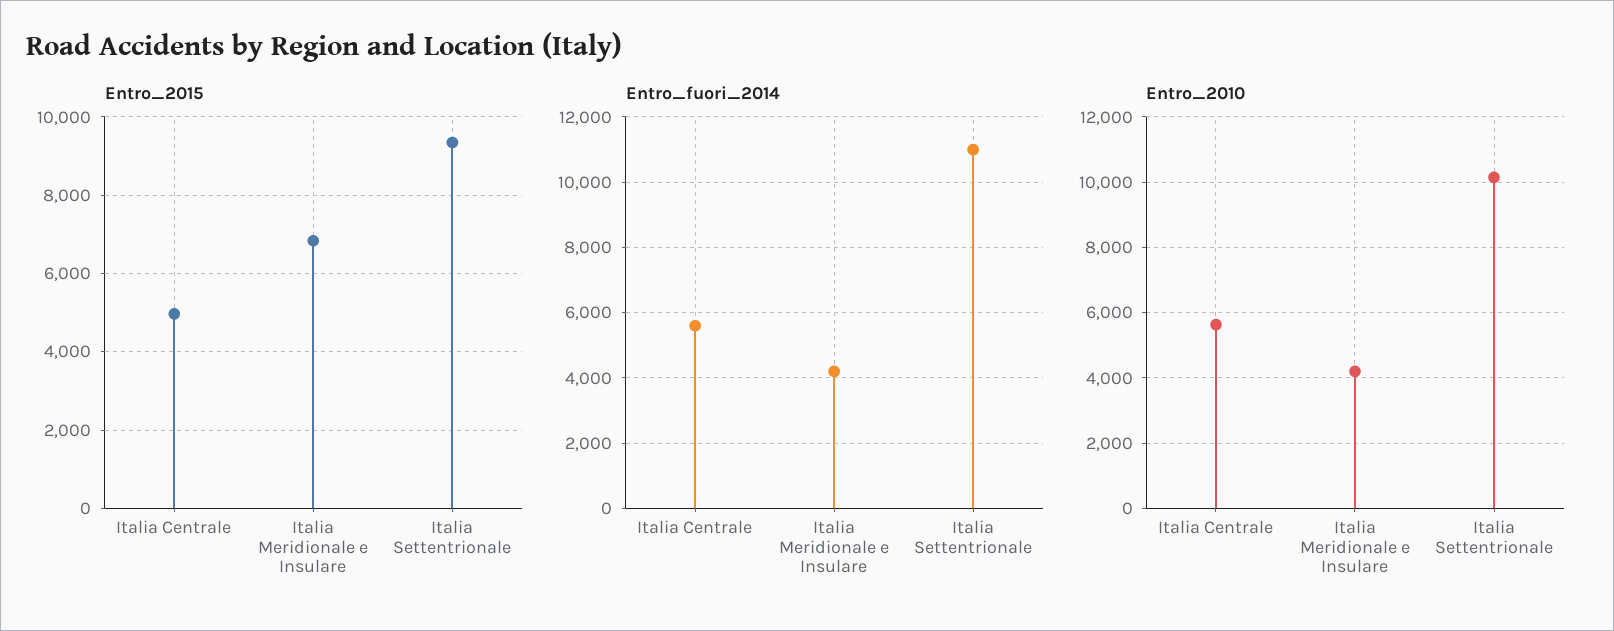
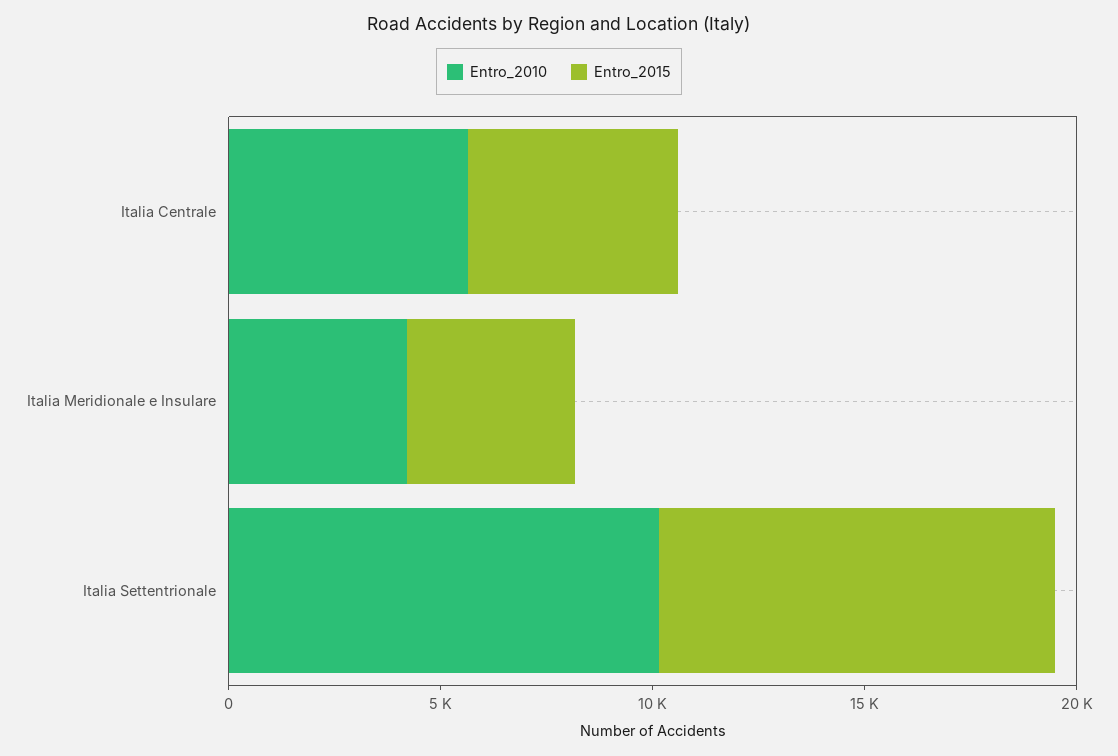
  {
    "Entro_2015": {
      "Italia Centrale": 5000,
-     "Italia Meridionale e Insulare": 6800,
+     "Italia Meridionale e Insulare": 4000,
      "Italia Settentrionale": 9400
    },
-   "Entro_fuori_2014": {
-     "Italia Centrale": 5600,
-     "Italia Meridionale e Insulare": 4200,
-     "Italia Settentrionale": 11000
-   },
    "Entro_2010": {
      "Italia Centrale": 5600,
      "Italia Meridionale e Insulare": 4200,
      "Italia Settentrionale": 10200
    }
  }

